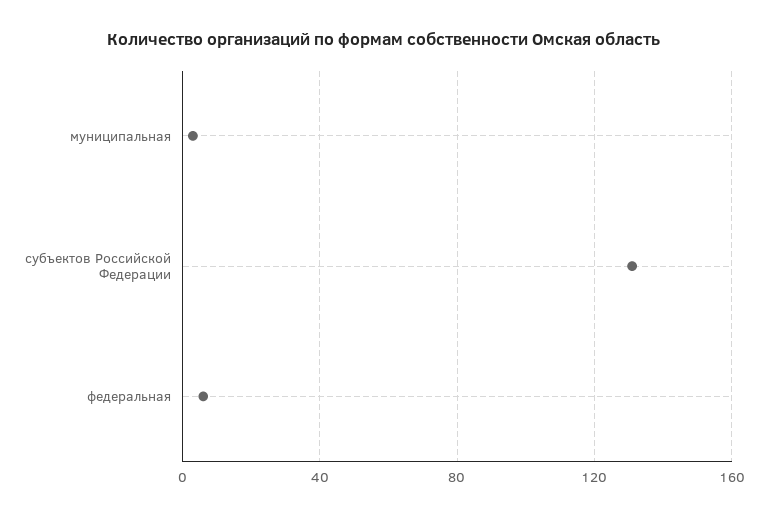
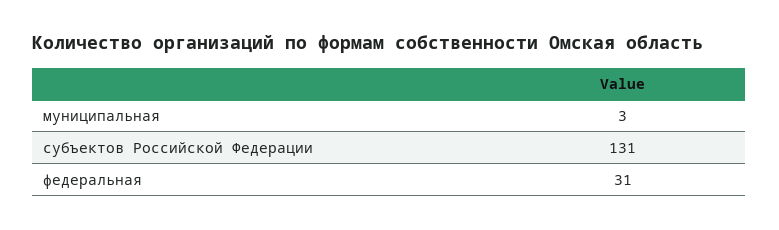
  {
    "муниципальная": 3,
    "субъектов Российской Федерации": 131,
-   "федеральная": 5
+   "федеральная": 31
  }

